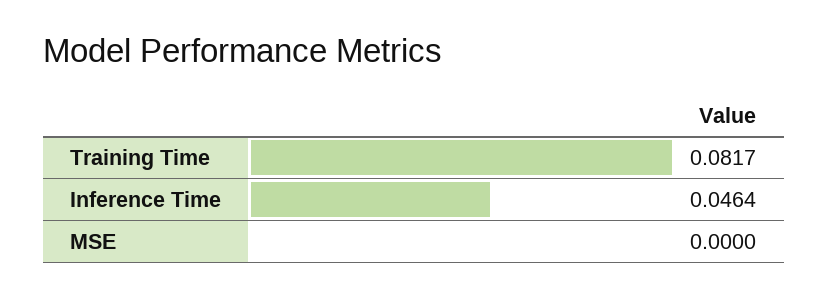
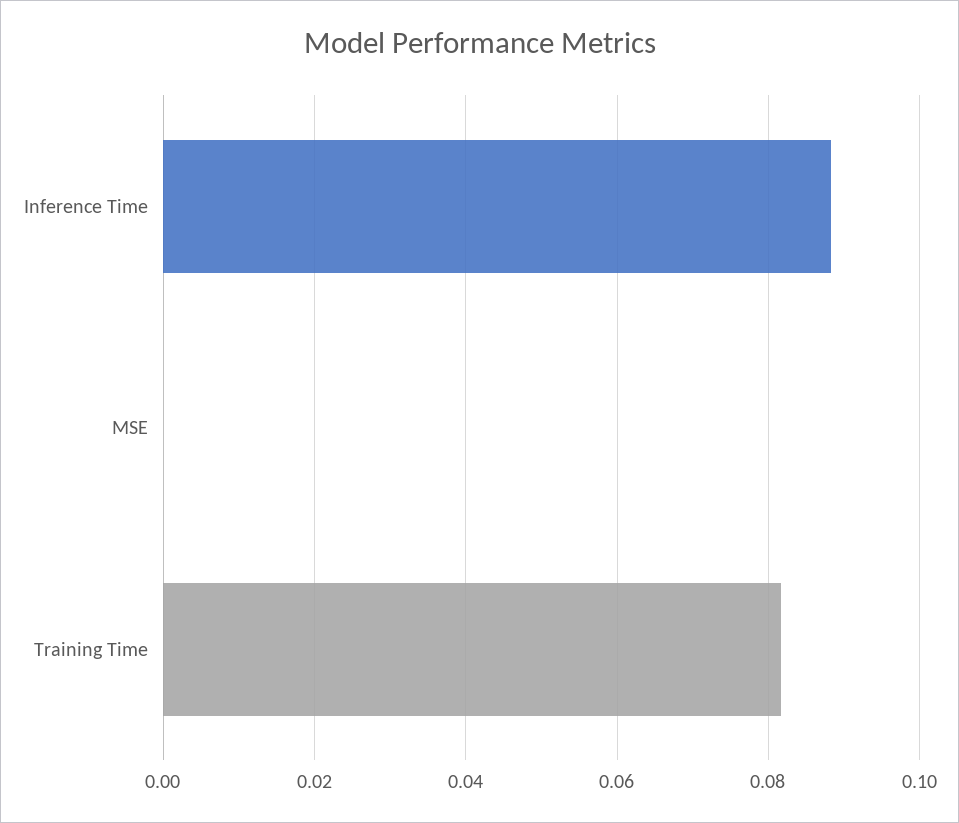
  {
    "Training Time": 0.0817,
-   "Inference Time": 0.0464,
+   "Inference Time": 0.088,
    "MSE": 0
  }

